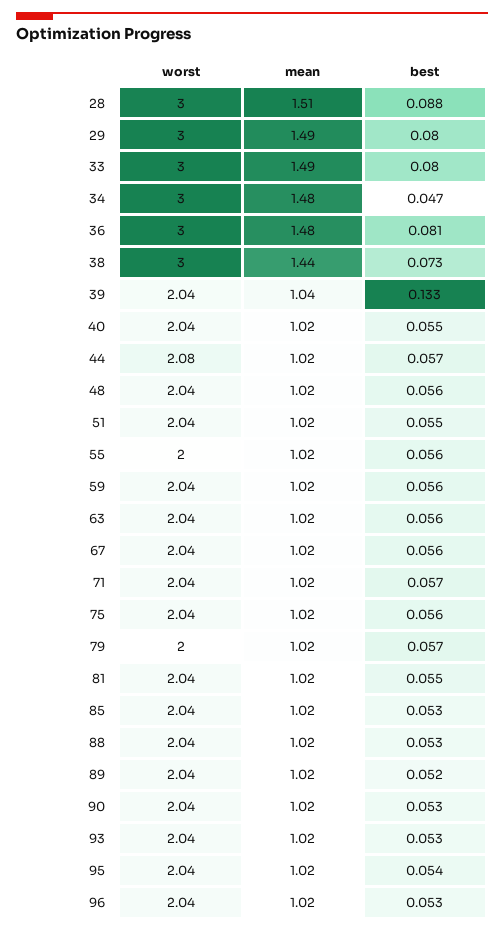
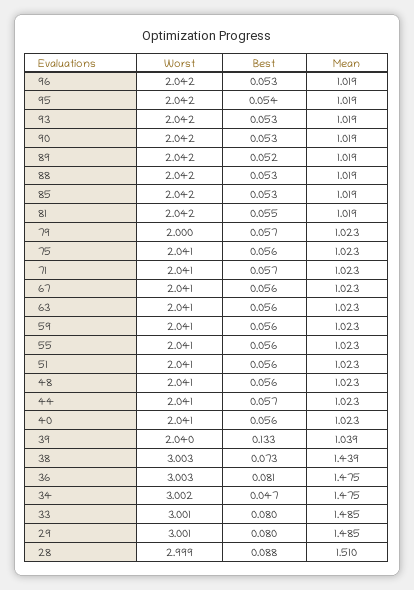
  {
    "worst": {
      "28": 2.999,
      "29": 3.001,
      "33": 3.001,
      "34": 3.002,
      "36": 3.003,
      "38": 3.003,
      "39": 2.04,
      "40": 2.041,
-     "44": 2.08,
+     "44": 2.041,
      "48": 2.041,
      "51": 2.041,
-     "55": 2,
+     "55": 2.041,
      "59": 2.041,
      "63": 2.041,
      "67": 2.041,
      "71": 2.041,
      "75": 2.041,
      "79": 2,
      "81": 2.042,
      "85": 2.042,
      "88": 2.042,
      "89": 2.042,
      "90": 2.042,
      "93": 2.042,
      "95": 2.042,
      "96": 2.042
    },
    "mean": {
      "28": 1.51,
      "29": 1.485,
      "33": 1.485,
      "34": 1.475,
      "36": 1.475,
      "38": 1.439,
      "39": 1.039,
      "40": 1.023,
      "44": 1.023,
      "48": 1.023,
      "51": 1.023,
      "55": 1.023,
      "59": 1.023,
      "63": 1.023,
      "67": 1.023,
      "71": 1.023,
      "75": 1.023,
      "79": 1.023,
      "81": 1.019,
      "85": 1.019,
      "88": 1.019,
      "89": 1.019,
      "90": 1.019,
      "93": 1.019,
      "95": 1.019,
      "96": 1.019
    },
    "best": {
      "28": 0.088,
      "29": 0.08,
      "33": 0.08,
      "34": 0.047,
      "36": 0.081,
      "38": 0.073,
      "39": 0.133,
-     "40": 0.055,
+     "40": 0.056,
      "44": 0.057,
      "48": 0.056,
-     "51": 0.055,
+     "51": 0.056,
      "55": 0.056,
      "59": 0.056,
      "63": 0.056,
      "67": 0.056,
      "71": 0.057,
      "75": 0.056,
      "79": 0.057,
      "81": 0.055,
      "85": 0.053,
      "88": 0.053,
      "89": 0.052,
      "90": 0.053,
      "93": 0.053,
      "95": 0.054,
      "96": 0.053
    }
  }

